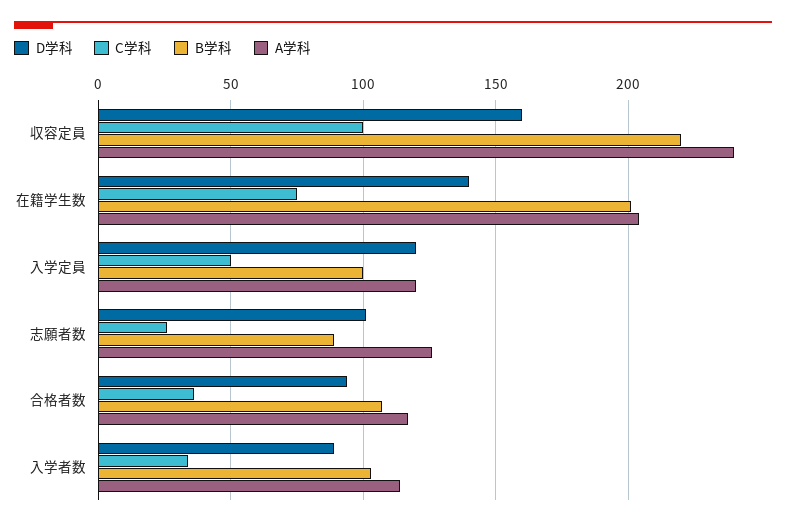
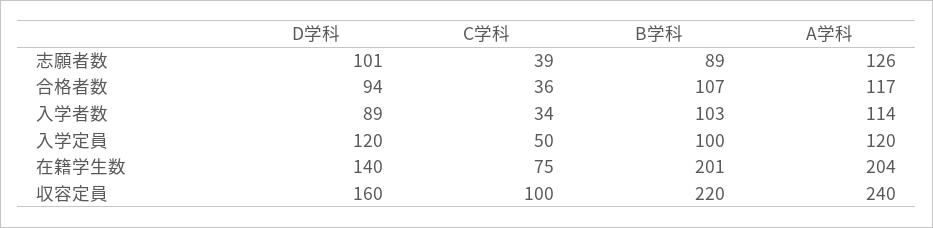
  {
    "D学科": {
      "収容定員": 160,
      "在籍学生数": 140,
      "入学定員": 120,
      "志願者数": 101,
      "合格者数": 94,
      "入学者数": 89
    },
    "C学科": {
      "収容定員": 100,
      "在籍学生数": 75,
      "入学定員": 50,
-     "志願者数": 25,
+     "志願者数": 39,
      "合格者数": 36,
      "入学者数": 34
    },
    "B学科": {
      "収容定員": 220,
      "在籍学生数": 201,
      "入学定員": 100,
      "志願者数": 89,
      "合格者数": 107,
      "入学者数": 103
    },
    "A学科": {
      "収容定員": 240,
      "在籍学生数": 204,
      "入学定員": 120,
      "志願者数": 126,
      "合格者数": 117,
      "入学者数": 114
    }
  }

